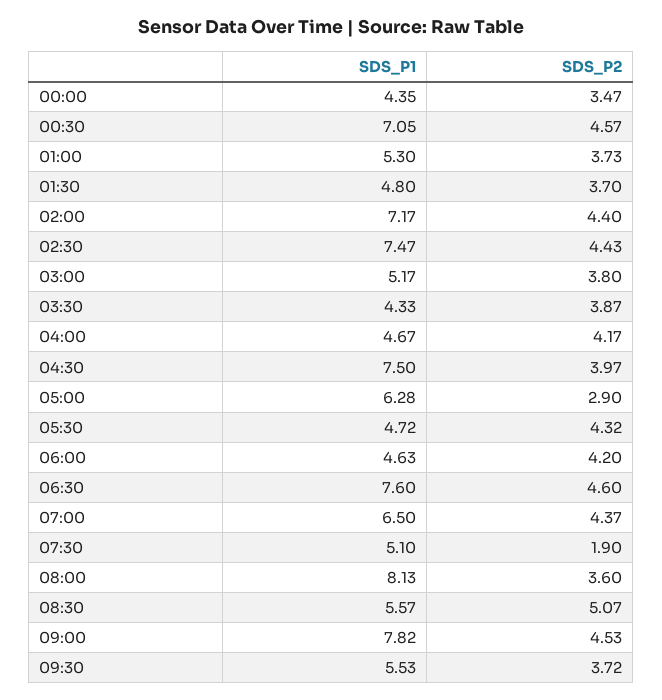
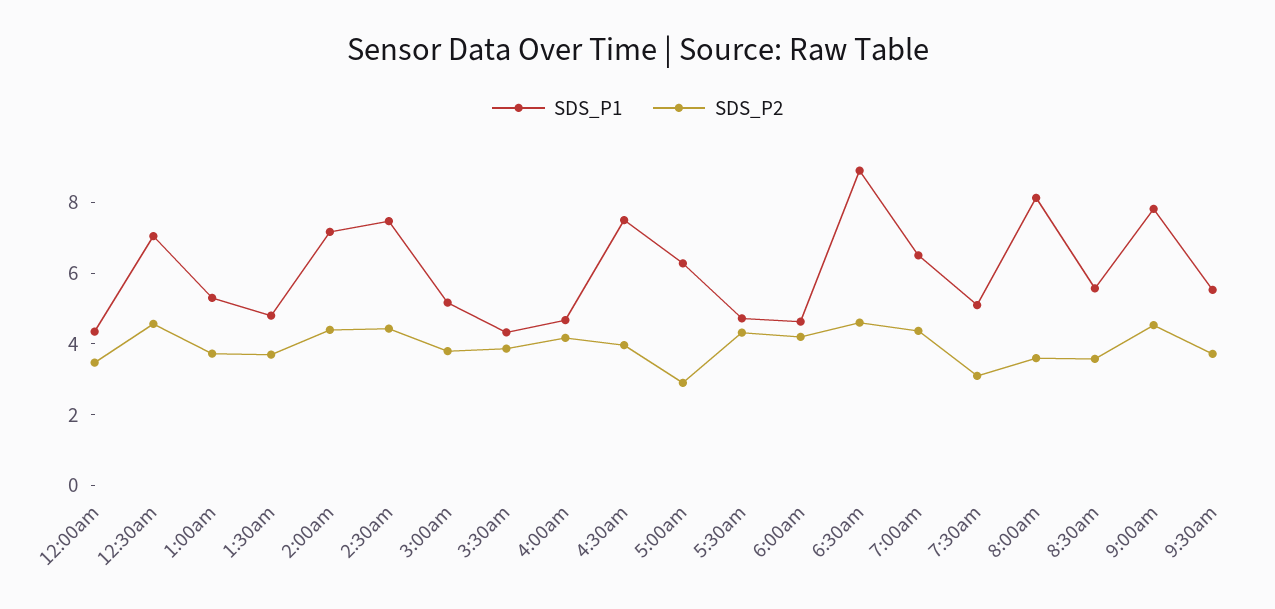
  {
    "SDS_P1": {
      "00:00": 4.35,
      "00:30": 7.05,
      "01:00": 5.3,
      "01:30": 4.8,
      "02:00": 7.17,
      "02:30": 7.47,
      "03:00": 5.17,
      "03:30": 4.33,
      "04:00": 4.67,
      "04:30": 7.5,
      "05:00": 6.28,
      "05:30": 4.72,
      "06:00": 4.63,
-     "06:30": 7.6,
+     "06:30": 9,
      "07:00": 6.5,
      "07:30": 5.1,
      "08:00": 8.13,
      "08:30": 5.57,
      "09:00": 7.82,
      "09:30": 5.53
    },
    "SDS_P2": {
      "00:00": 3.47,
      "00:30": 4.57,
      "01:00": 3.73,
      "01:30": 3.7,
      "02:00": 4.4,
      "02:30": 4.43,
      "03:00": 3.8,
      "03:30": 3.87,
      "04:00": 4.17,
      "04:30": 3.97,
      "05:00": 2.9,
      "05:30": 4.32,
      "06:00": 4.2,
      "06:30": 4.6,
      "07:00": 4.37,
-     "07:30": 1.9,
+     "07:30": 3,
      "08:00": 3.6,
-     "08:30": 5.07,
+     "08:30": 3.5,
      "09:00": 4.53,
      "09:30": 3.72
    }
  }

